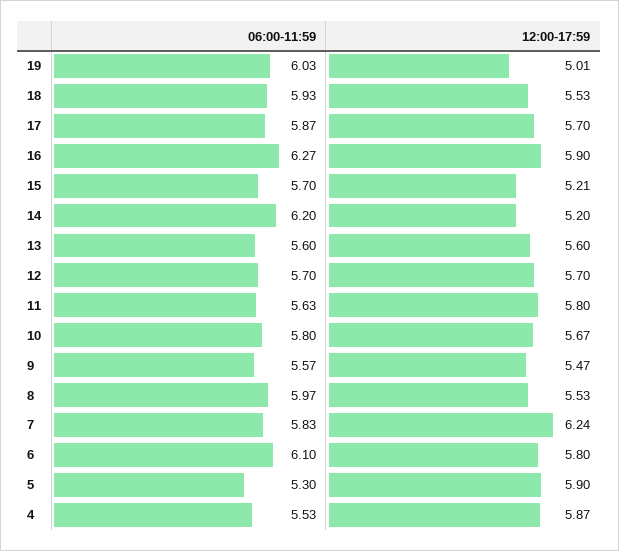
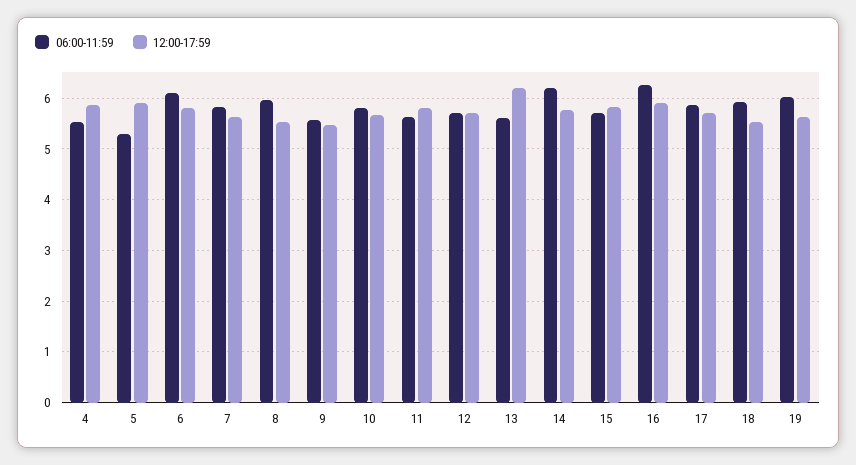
  {
    "06:00-11:59": {
      "19": 6.03,
      "18": 5.93,
      "17": 5.87,
      "16": 6.27,
      "15": 5.7,
      "14": 6.2,
      "13": 5.6,
      "12": 5.7,
      "11": 5.63,
      "10": 5.8,
      "9": 5.57,
      "8": 5.97,
      "7": 5.83,
      "6": 6.1,
      "5": 5.3,
      "4": 5.53
    },
    "12:00-17:59": {
-     "19": 5.01,
+     "19": 5.6,
      "18": 5.53,
      "17": 5.7,
      "16": 5.9,
-     "15": 5.21,
+     "15": 5.8,
-     "14": 5.2,
+     "14": 5.8,
-     "13": 5.6,
+     "13": 6.2,
      "12": 5.7,
      "11": 5.8,
      "10": 5.67,
      "9": 5.47,
      "8": 5.53,
-     "7": 6.24,
+     "7": 5.6,
      "6": 5.8,
      "5": 5.9,
      "4": 5.87
    }
  }

